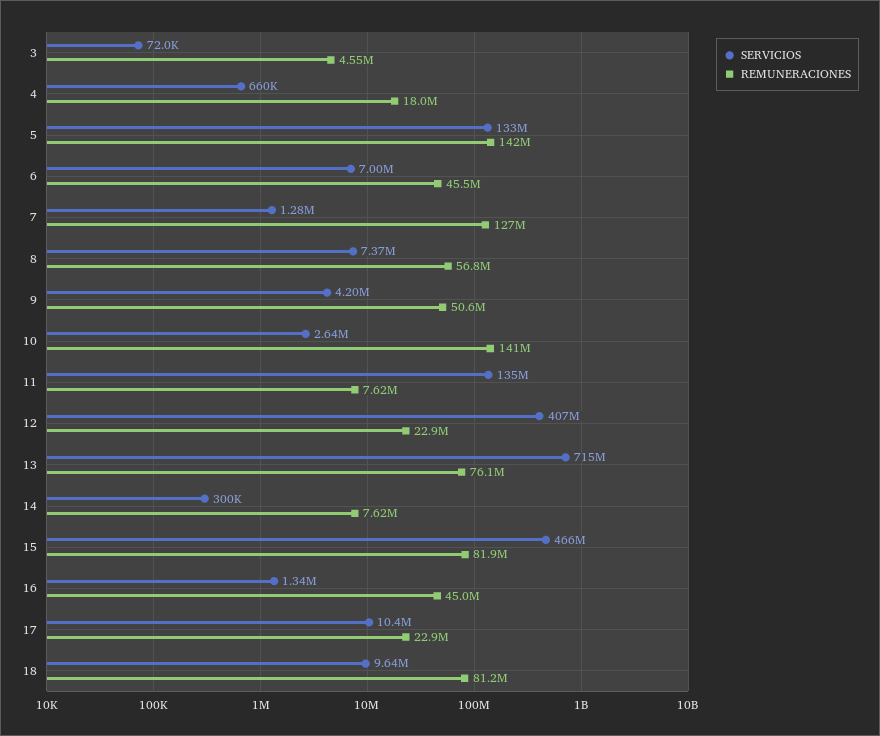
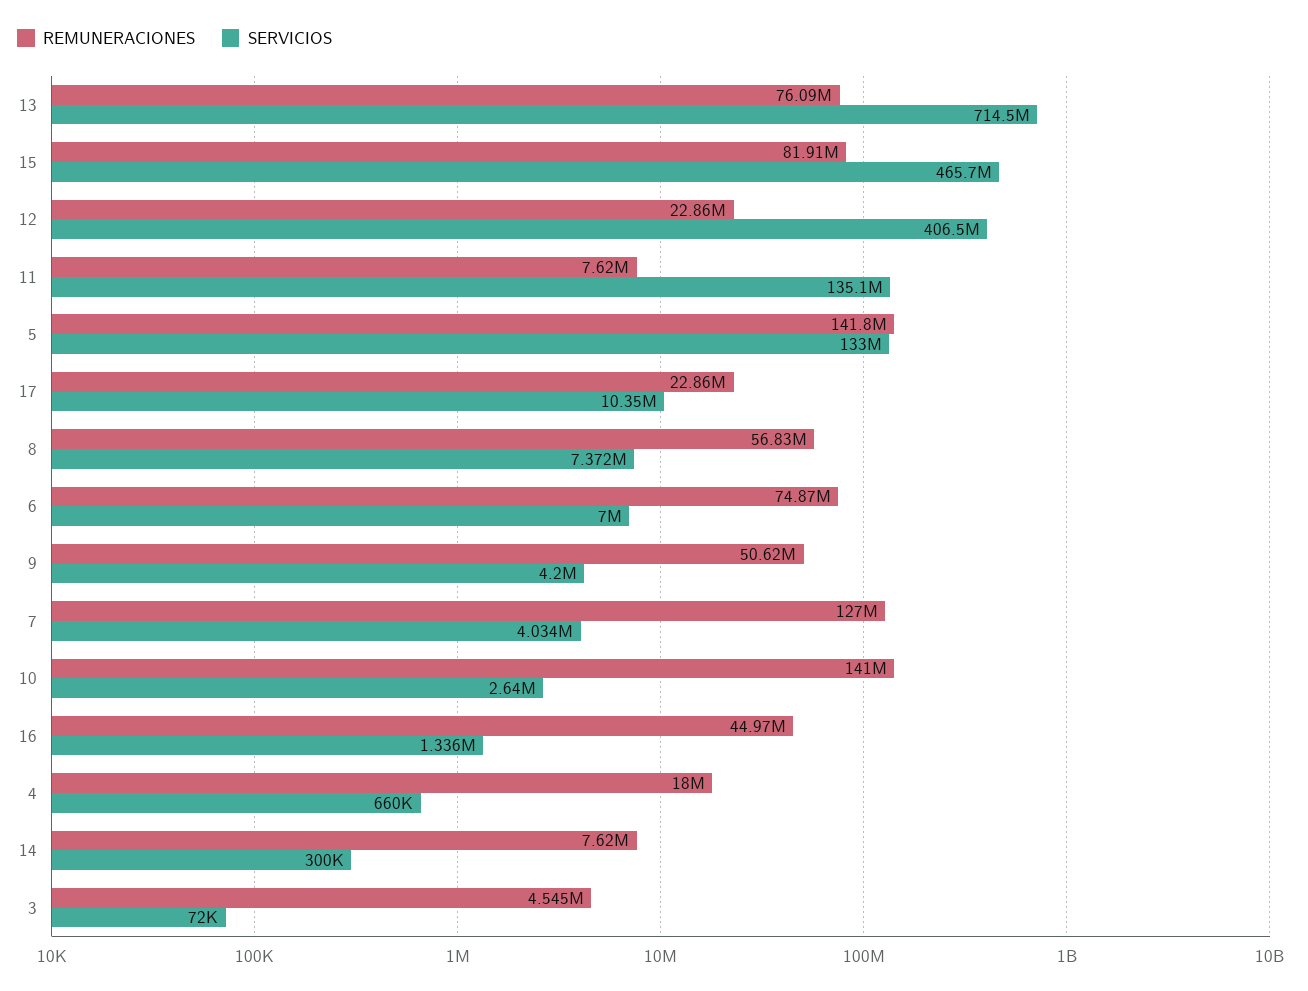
  {
    "SERVICIOS": {
      "3": 72000,
      "4": 660000,
      "5": 133000000,
      "6": 7000000,
-     "7": 1280000,
+     "7": 4034000,
      "8": 7372000,
      "9": 4200000,
      "10": 2640000,
      "11": 135100000,
      "12": 406500000,
      "13": 714500000,
      "14": 300000,
      "15": 465700000,
      "16": 1336000,
-     "17": 10350000,
+     "17": 10350000
-     "18": 9640000
    },
    "REMUNERACIONES": {
      "3": 4545000,
      "4": 18000000,
      "5": 141800000,
-     "6": 45500000,
+     "6": 74870000,
      "7": 127000000,
      "8": 56830000,
      "9": 50620000,
      "10": 141000000,
      "11": 7620000,
      "12": 22860000,
      "13": 76090000,
      "14": 7620000,
      "15": 81910000,
      "16": 44970000,
-     "17": 22860000,
+     "17": 22860000
-     "18": 81200000
    }
  }

